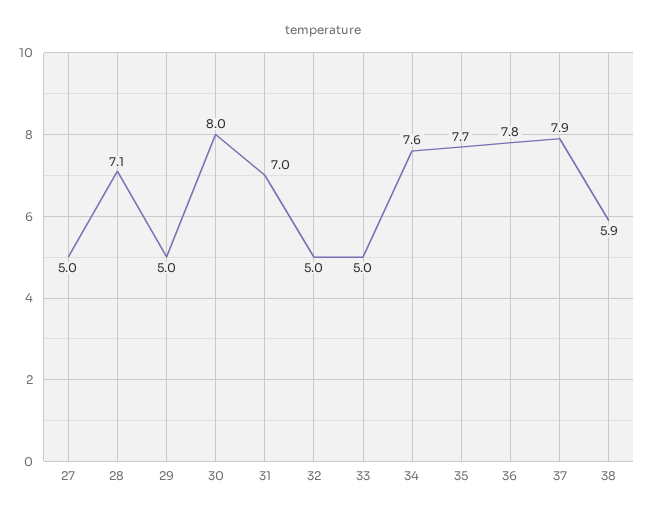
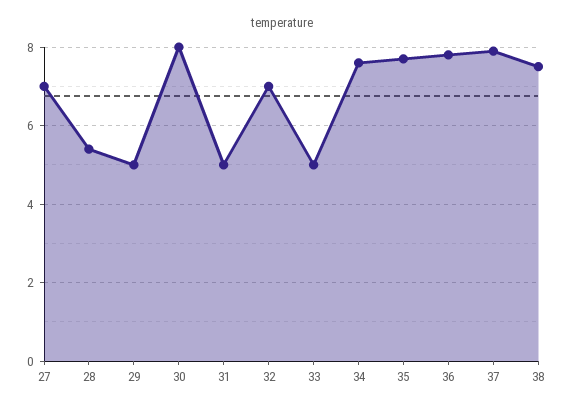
  {
-   "27": 5,
+   "27": 7,
-   "28": 7.1,
+   "28": 5.5,
    "29": 5,
    "30": 8,
-   "31": 7,
+   "31": 5,
-   "32": 5,
+   "32": 7,
    "33": 5,
    "34": 7.6,
    "35": 7.7,
    "36": 7.8,
    "37": 7.9,
-   "38": 5.9
+   "38": 7.5
  }

